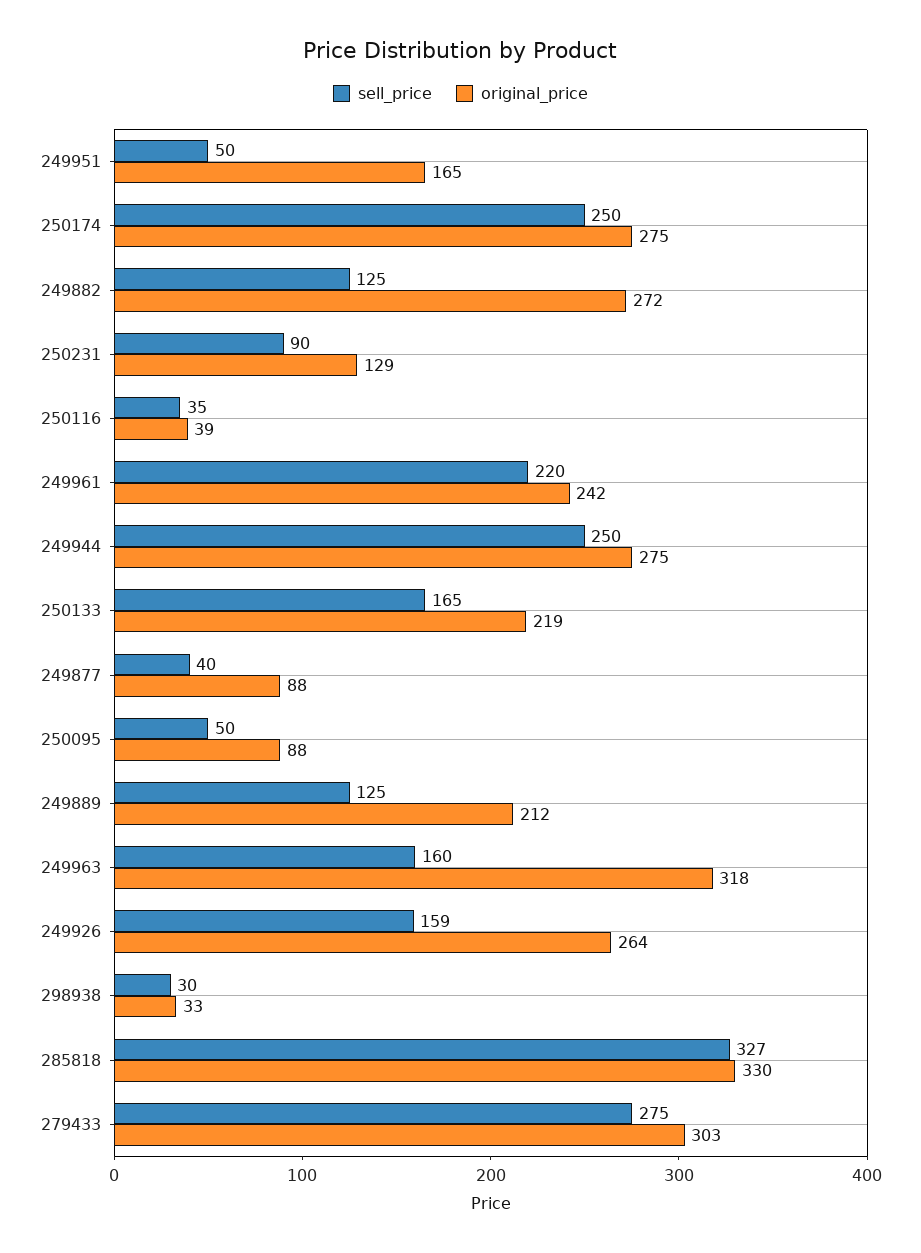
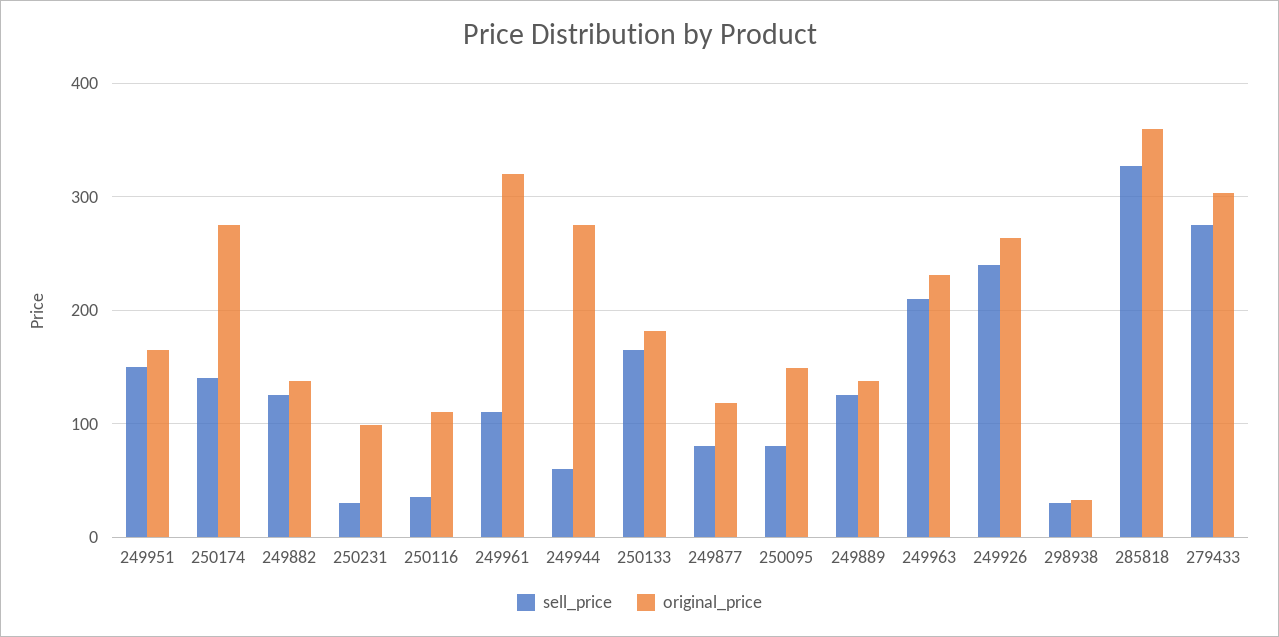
  {
    "sell_price": {
-     "249951": 50,
+     "249951": 150,
-     "250174": 250,
+     "250174": 140,
      "249882": 125,
-     "250231": 90,
+     "250231": 30,
      "250116": 35,
-     "249961": 220,
+     "249961": 110,
-     "249944": 250,
+     "249944": 60,
      "250133": 165,
-     "249877": 40,
+     "249877": 80,
-     "250095": 50,
+     "250095": 80,
      "249889": 125,
-     "249963": 160,
+     "249963": 210,
-     "249926": 159,
+     "249926": 240,
      "298938": 30,
      "285818": 327,
      "279433": 275
    },
    "original_price": {
      "249951": 165,
      "250174": 275,
-     "249882": 272,
+     "249882": 140,
-     "250231": 129,
+     "250231": 100,
-     "250116": 39,
+     "250116": 110,
-     "249961": 242,
+     "249961": 320,
      "249944": 275,
-     "250133": 219,
+     "250133": 180,
-     "249877": 88,
+     "249877": 120,
-     "250095": 88,
+     "250095": 150,
-     "249889": 212,
+     "249889": 140,
-     "249963": 318,
+     "249963": 230,
      "249926": 264,
      "298938": 33,
-     "285818": 330,
+     "285818": 360,
      "279433": 303
    }
  }

